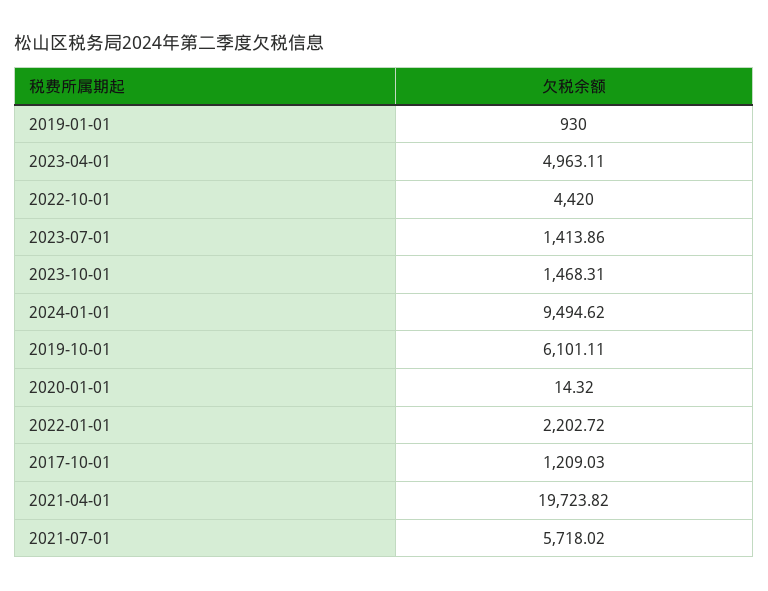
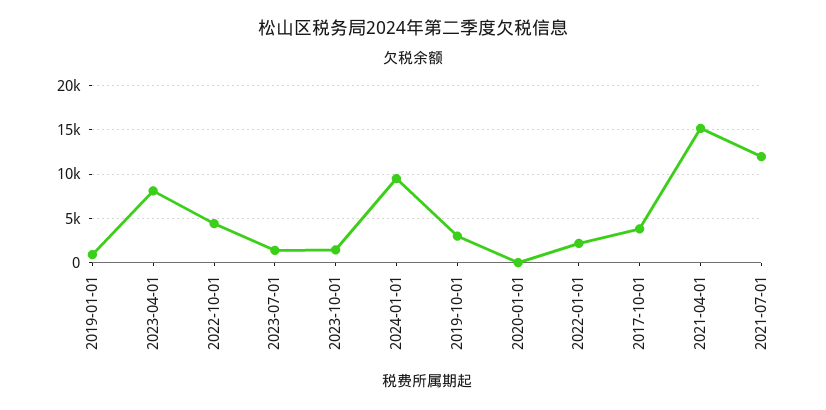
  {
    "2019-01-01": 930,
-   "2023-04-01": 4963.11,
+   "2023-04-01": 8000,
    "2022-10-01": 4420,
    "2023-07-01": 1413.86,
    "2023-10-01": 1468.31,
    "2024-01-01": 9494.62,
-   "2019-10-01": 6101.11,
+   "2019-10-01": 3000,
    "2020-01-01": 14.32,
    "2022-01-01": 2202.72,
-   "2017-10-01": 1209.03,
+   "2017-10-01": 4000,
-   "2021-04-01": 19723.82,
+   "2021-04-01": 15000,
-   "2021-07-01": 5718.02
+   "2021-07-01": 12000
  }

